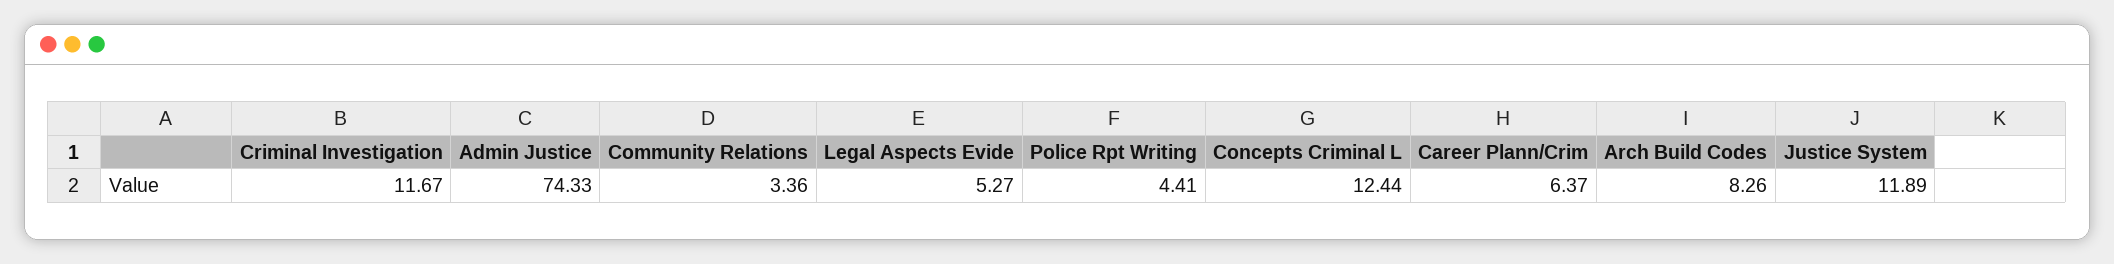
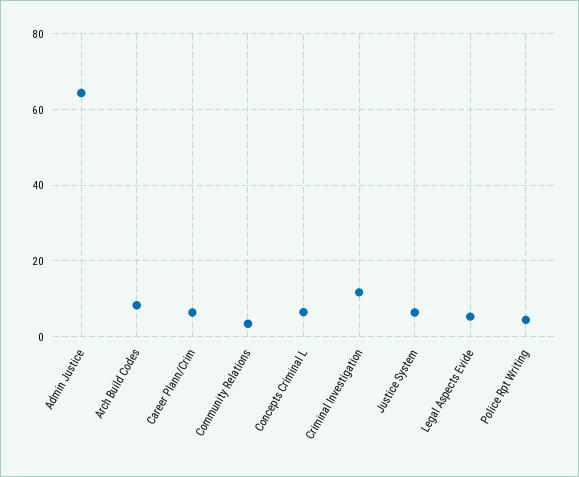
  {
    "Criminal Investigation": 11.67,
-   "Admin Justice": 74.33,
+   "Admin Justice": 64,
    "Community Relations": 3.36,
    "Legal Aspects Evide": 5.27,
    "Police Rpt Writing": 4.41,
-   "Concepts Criminal L": 12.44,
+   "Concepts Criminal L": 6,
    "Career Plann/Crim": 6.37,
    "Arch Build Codes": 8.26,
-   "Justice System": 11.89
+   "Justice System": 6
  }

